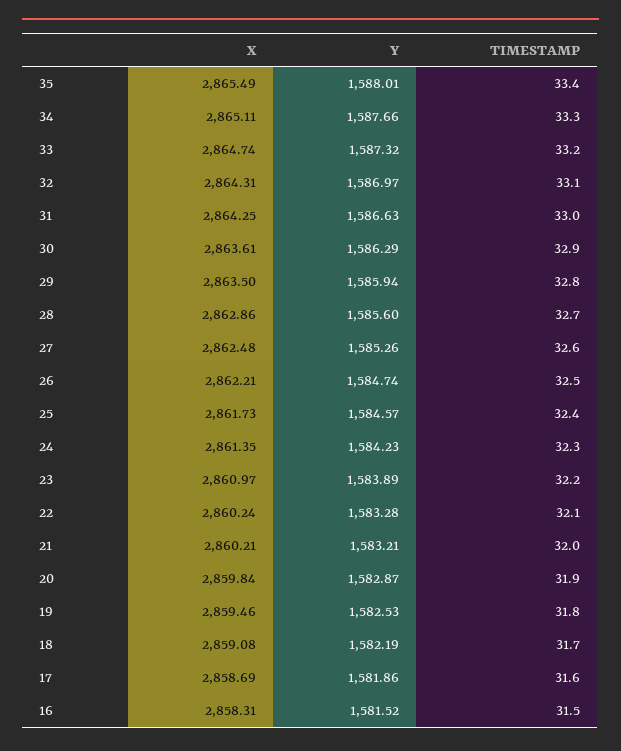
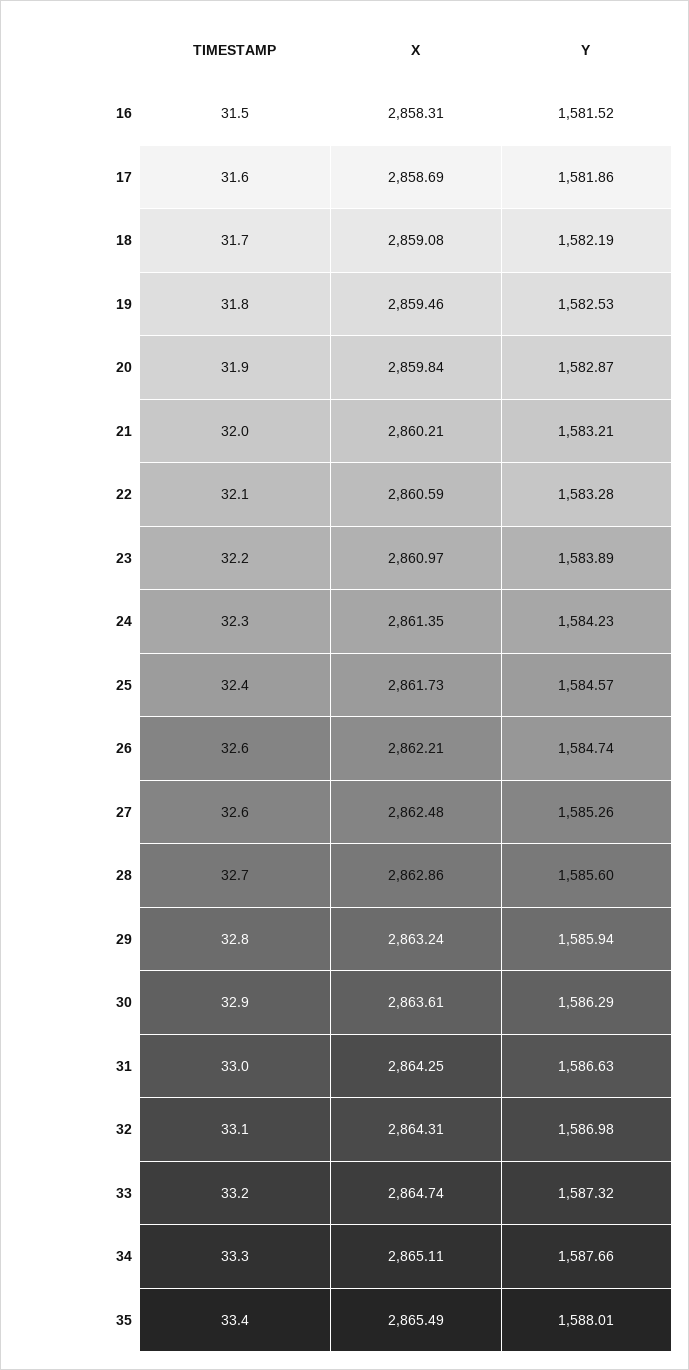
  {
    "X": {
      "35": 2865.49,
      "34": 2865.11,
      "33": 2864.74,
      "32": 2864.31,
      "31": 2864.25,
      "30": 2863.61,
-     "29": 2863.5,
+     "29": 2863.24,
      "28": 2862.86,
      "27": 2862.48,
      "26": 2862.21,
      "25": 2861.73,
      "24": 2861.35,
      "23": 2860.97,
-     "22": 2860.24,
+     "22": 2860.59,
      "21": 2860.21,
      "20": 2859.84,
      "19": 2859.46,
      "18": 2859.08,
      "17": 2858.69,
      "16": 2858.31
    },
    "Y": {
      "35": 1588.01,
      "34": 1587.66,
      "33": 1587.32,
-     "32": 1586.97,
+     "32": 1586.98,
      "31": 1586.63,
      "30": 1586.29,
      "29": 1585.94,
      "28": 1585.6,
      "27": 1585.26,
      "26": 1584.74,
      "25": 1584.57,
      "24": 1584.23,
      "23": 1583.89,
      "22": 1583.28,
      "21": 1583.21,
      "20": 1582.87,
      "19": 1582.53,
      "18": 1582.19,
      "17": 1581.86,
      "16": 1581.52
    },
    "TIMESTAMP": {
      "35": 33.4,
      "34": 33.3,
      "33": 33.2,
      "32": 33.1,
      "31": 33,
      "30": 32.9,
      "29": 32.8,
      "28": 32.7,
      "27": 32.6,
-     "26": 32.5,
+     "26": 32.6,
      "25": 32.4,
      "24": 32.3,
      "23": 32.2,
      "22": 32.1,
      "21": 32,
      "20": 31.9,
      "19": 31.8,
      "18": 31.7,
      "17": 31.6,
      "16": 31.5
    }
  }

